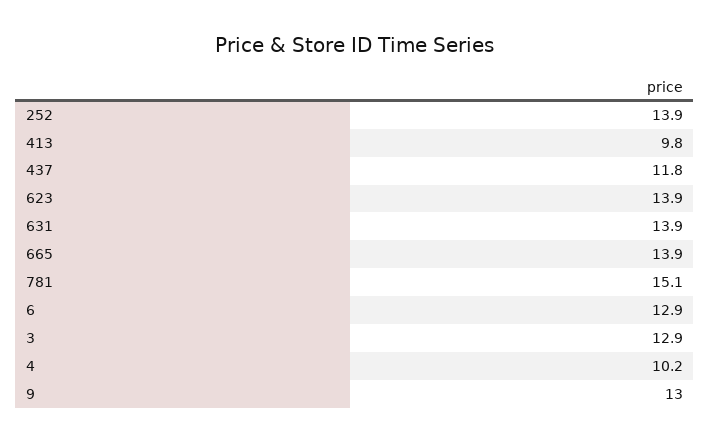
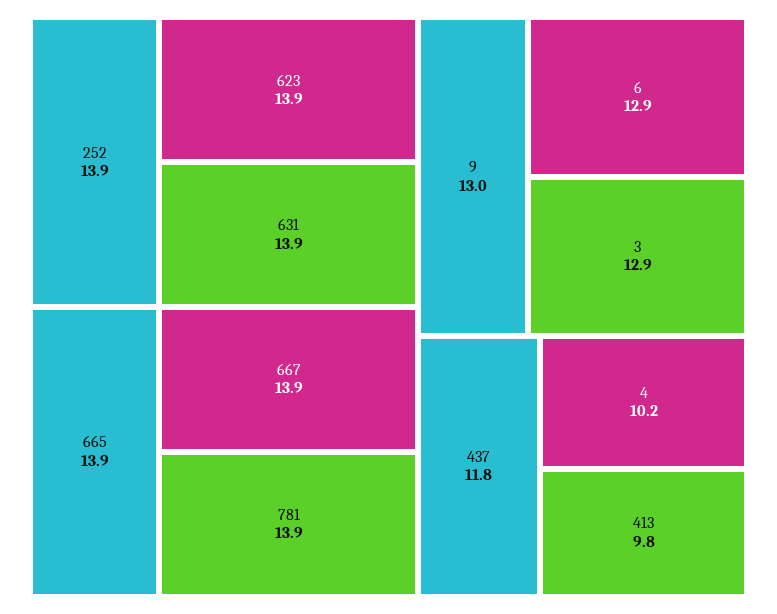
  {
    "252": 13.9,
    "413": 9.8,
    "437": 11.8,
    "623": 13.9,
    "631": 13.9,
    "665": 13.9,
-   "781": 15.1,
+   "781": 13.9,
    "6": 12.9,
    "3": 12.9,
    "4": 10.2,
-   "9": 13
+   "9": 13,
+   "667": 13.9
  }

